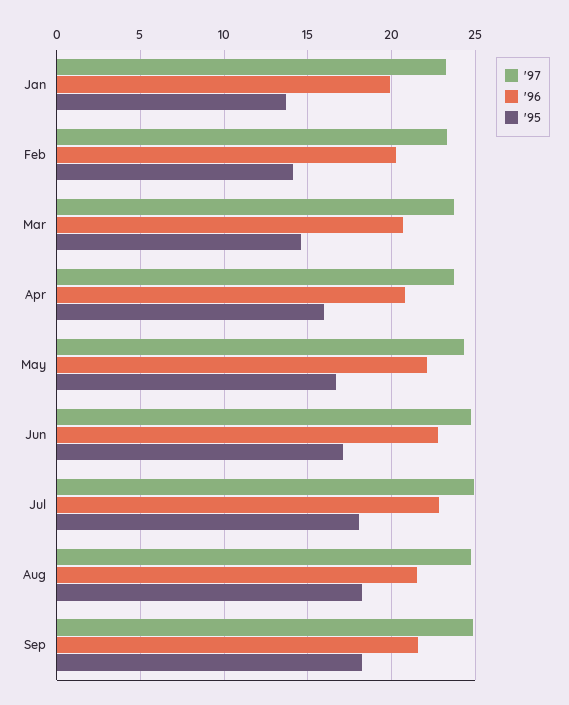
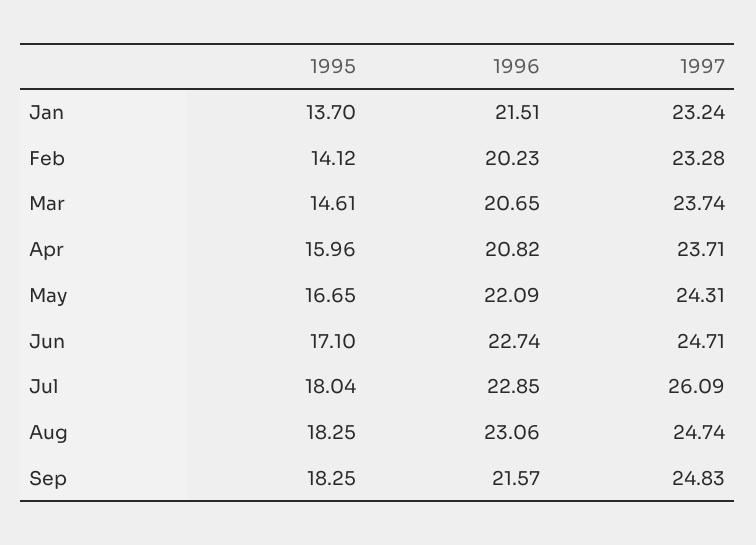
  {
    "'97": {
      "Jan": 23.24,
      "Feb": 23.28,
      "Mar": 23.74,
      "Apr": 23.71,
      "May": 24.31,
      "Jun": 24.71,
-     "Jul": 25,
+     "Jul": 26.09,
      "Aug": 24.74,
      "Sep": 24.83
    },
    "'96": {
-     "Jan": 20,
+     "Jan": 21.51,
      "Feb": 20.23,
      "Mar": 20.65,
      "Apr": 20.82,
      "May": 22.09,
      "Jun": 22.74,
      "Jul": 22.85,
-     "Aug": 21.5,
+     "Aug": 23.06,
      "Sep": 21.57
    },
    "'95": {
      "Jan": 13.7,
      "Feb": 14.12,
      "Mar": 14.61,
      "Apr": 15.96,
      "May": 16.65,
      "Jun": 17.1,
      "Jul": 18.04,
      "Aug": 18.25,
      "Sep": 18.25
    }
  }

